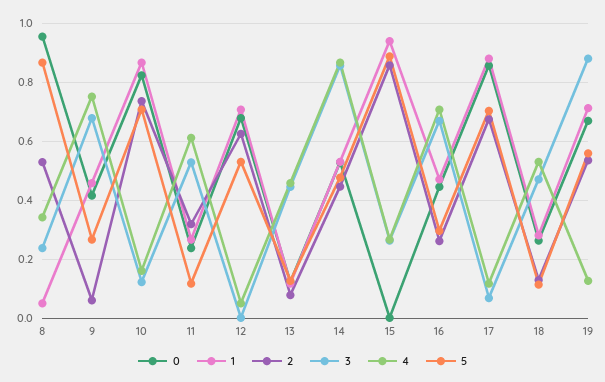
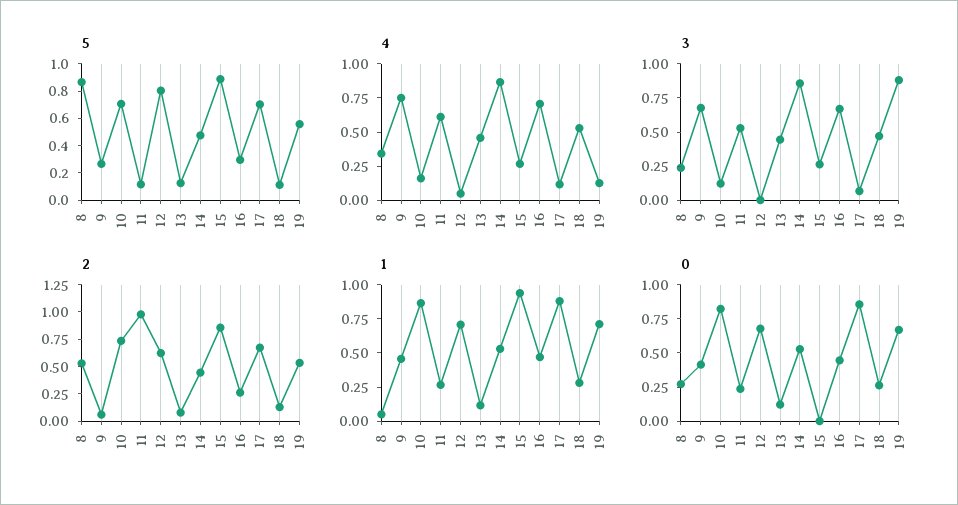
  {
    "0": {
-     "8": 0.95,
+     "8": 0.25,
      "9": 0.425,
      "10": 0.825,
      "11": 0.225,
      "12": 0.675,
      "13": 0.125,
      "14": 0.525,
      "15": 0,
      "16": 0.45,
      "17": 0.85,
      "18": 0.25,
      "19": 0.675
    },
    "1": {
      "8": 0.05,
      "9": 0.45,
      "10": 0.875,
      "11": 0.275,
      "12": 0.7,
      "13": 0.125,
      "14": 0.525,
      "15": 0.95,
      "16": 0.475,
      "17": 0.875,
      "18": 0.275,
      "19": 0.7
    },
    "2": {
      "8": 0.525,
      "9": 0.05,
      "10": 0.725,
-     "11": 0.325,
+     "11": 1,
      "12": 0.625,
      "13": 0.075,
      "14": 0.45,
      "15": 0.85,
      "16": 0.25,
      "17": 0.675,
      "18": 0.125,
      "19": 0.525
    },
    "3": {
      "8": 0.225,
      "9": 0.675,
      "10": 0.125,
      "11": 0.525,
      "12": 0,
      "13": 0.45,
      "14": 0.85,
      "15": 0.25,
      "16": 0.675,
      "17": 0.075,
      "18": 0.475,
      "19": 0.875
    },
    "4": {
      "8": 0.35,
      "9": 0.75,
      "10": 0.15,
      "11": 0.6,
      "12": 0.05,
      "13": 0.45,
      "14": 0.875,
      "15": 0.275,
      "16": 0.7,
      "17": 0.125,
      "18": 0.525,
      "19": 0.125
    },
    "5": {
      "8": 0.875,
      "9": 0.275,
      "10": 0.7,
      "11": 0.125,
-     "12": 0.525,
+     "12": 0.8,
      "13": 0.125,
      "14": 0.475,
      "15": 0.875,
      "16": 0.3,
      "17": 0.7,
      "18": 0.125,
      "19": 0.55
    }
  }

